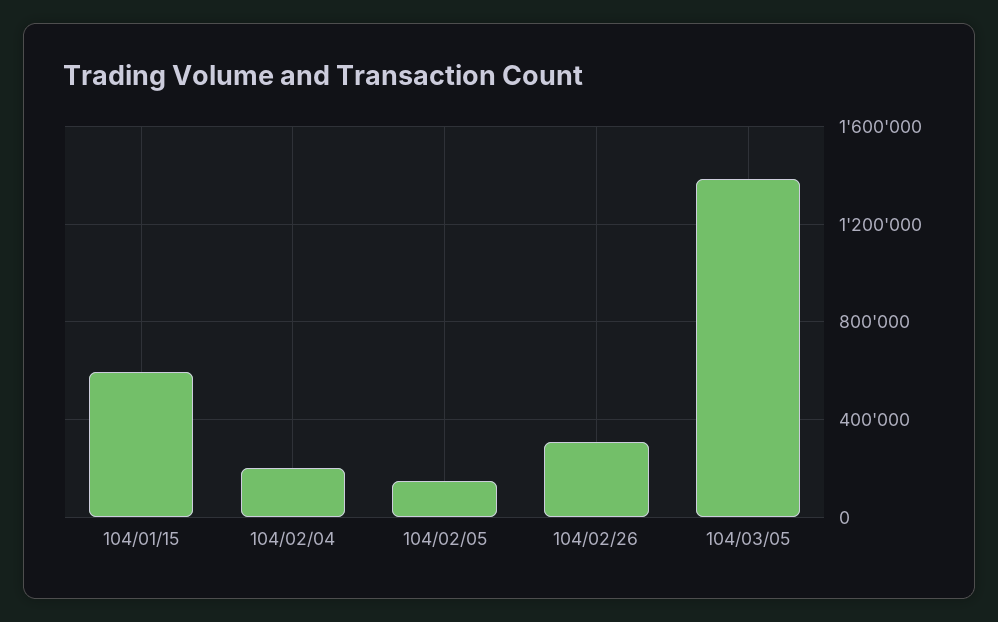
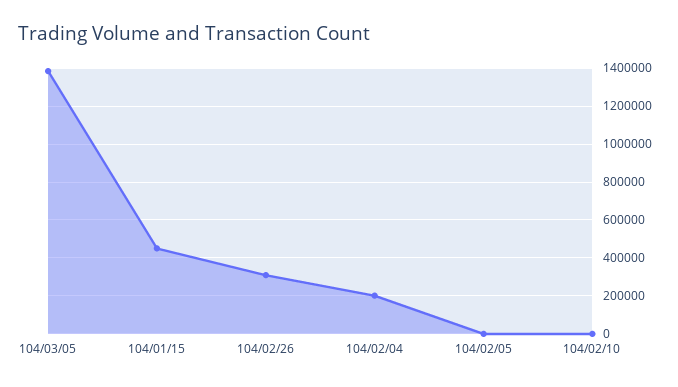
  {
-   "104/01/15": 600000,
+   "104/01/15": 450000,
    "104/02/04": 200000,
-   "104/02/05": 150000,
+   "104/02/05": 0,
    "104/02/26": 300000,
-   "104/03/05": 1400000
+   "104/03/05": 1400000,
+   "104/02/10": 0
  }

